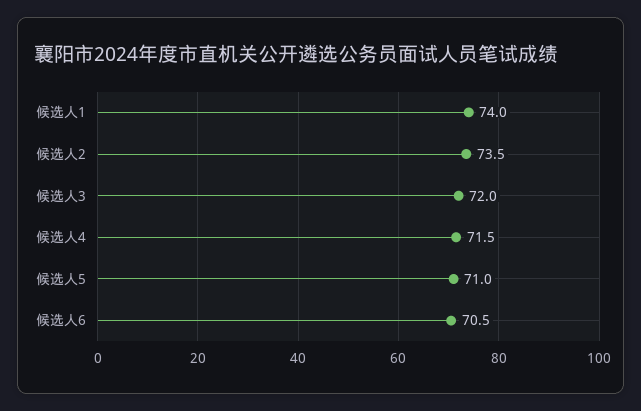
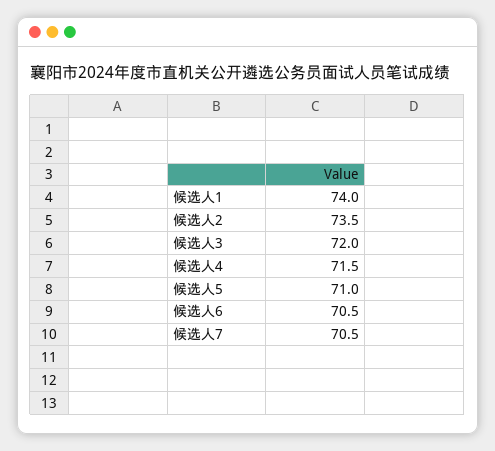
  {
    "候选人1": 74,
    "候选人2": 73.5,
    "候选人3": 72,
    "候选人4": 71.5,
    "候选人5": 71,
-   "候选人6": 70.5
+   "候选人6": 70.5,
+   "候选人7": 70.5
  }

